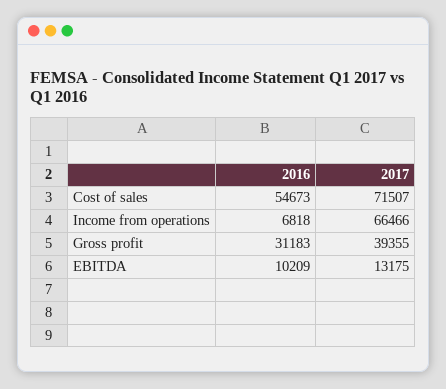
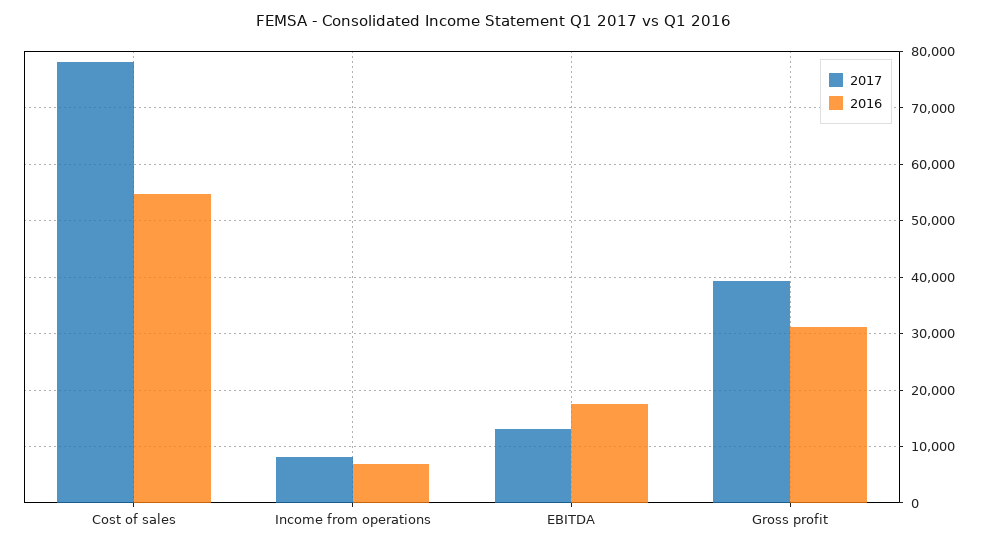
  {
    "2016": {
      "Cost of sales": 54673,
      "Income from operations": 6818,
      "Gross profit": 31183,
-     "EBITDA": 10209
+     "EBITDA": 18000
    },
    "2017": {
-     "Cost of sales": 71507,
+     "Cost of sales": 78000,
-     "Income from operations": 66466,
+     "Income from operations": 8000,
      "Gross profit": 39355,
      "EBITDA": 13175
    }
  }

